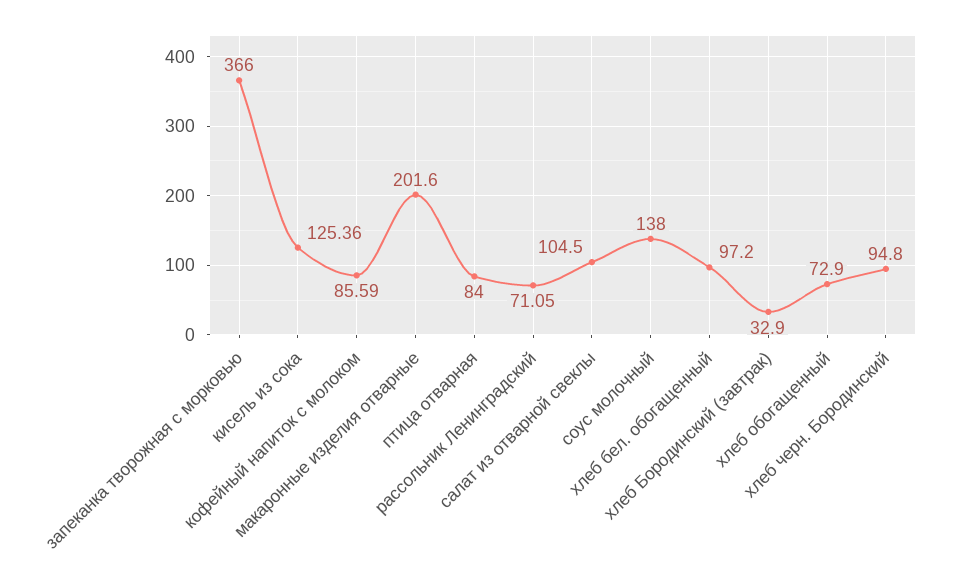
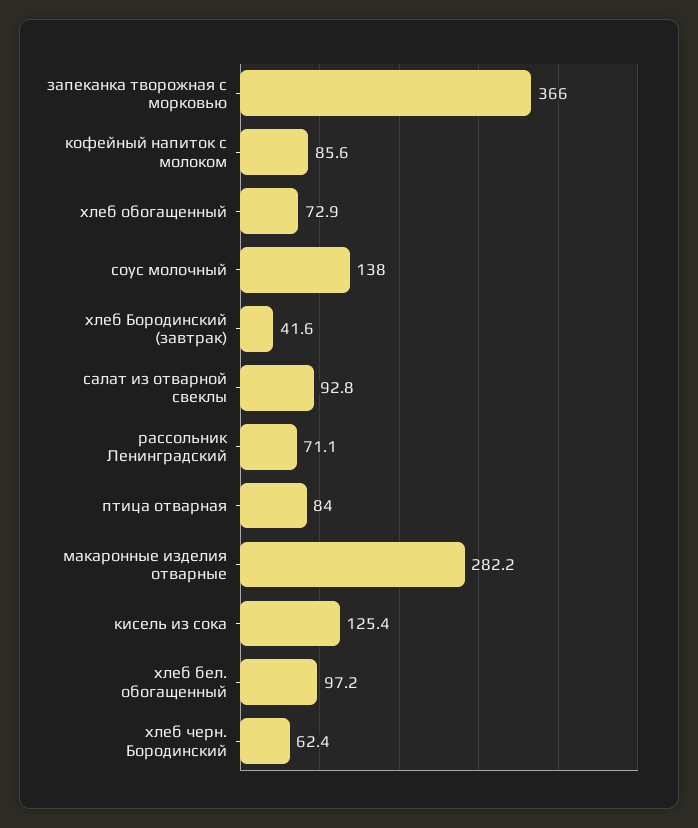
  {
    "запеканка творожная с морковью": 366,
    "кисель из сока": 125.36,
    "кофейный напиток с молоком": 85.59,
-   "макаронные изделия отварные": 201.6,
+   "макаронные изделия отварные": 282.2,
    "птица отварная": 84,
    "рассольник Ленинградский": 71.05,
-   "салат из отварной свеклы": 104.5,
+   "салат из отварной свеклы": 92.8,
    "соус молочный": 138,
    "хлеб бел. обогащенный": 97.2,
-   "хлеб Бородинский (завтрак)": 32.9,
+   "хлеб Бородинский (завтрак)": 41.6,
    "хлеб обогащенный": 72.9,
-   "хлеб черн. Бородинский": 94.8
+   "хлеб черн. Бородинский": 62.4
  }

